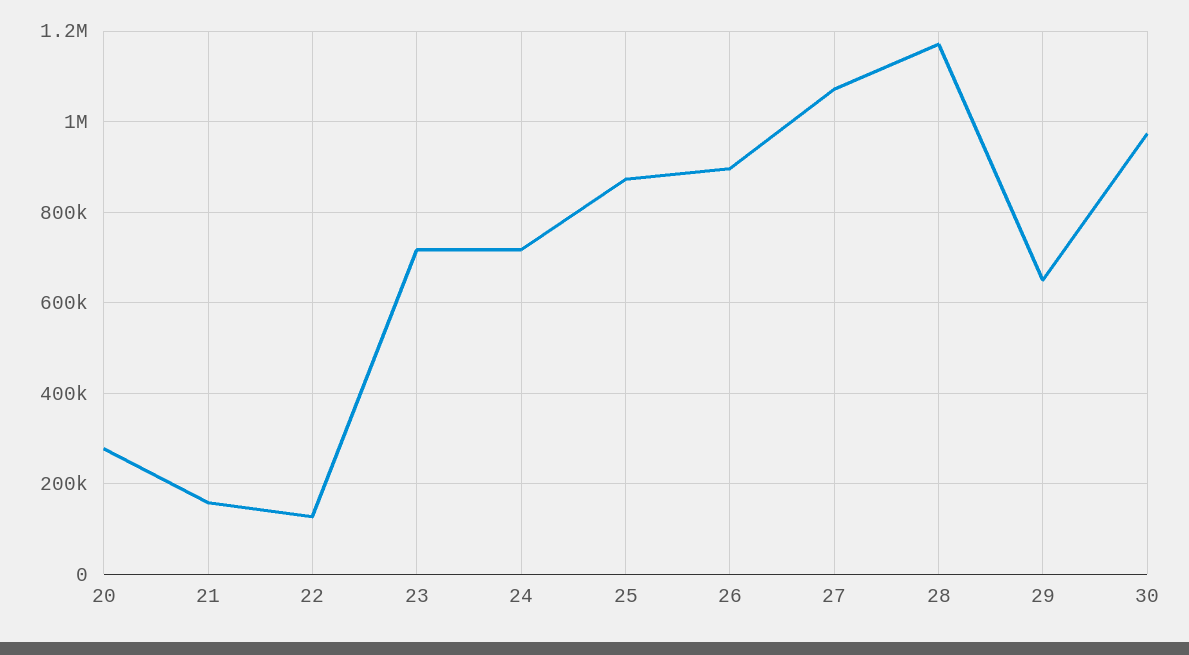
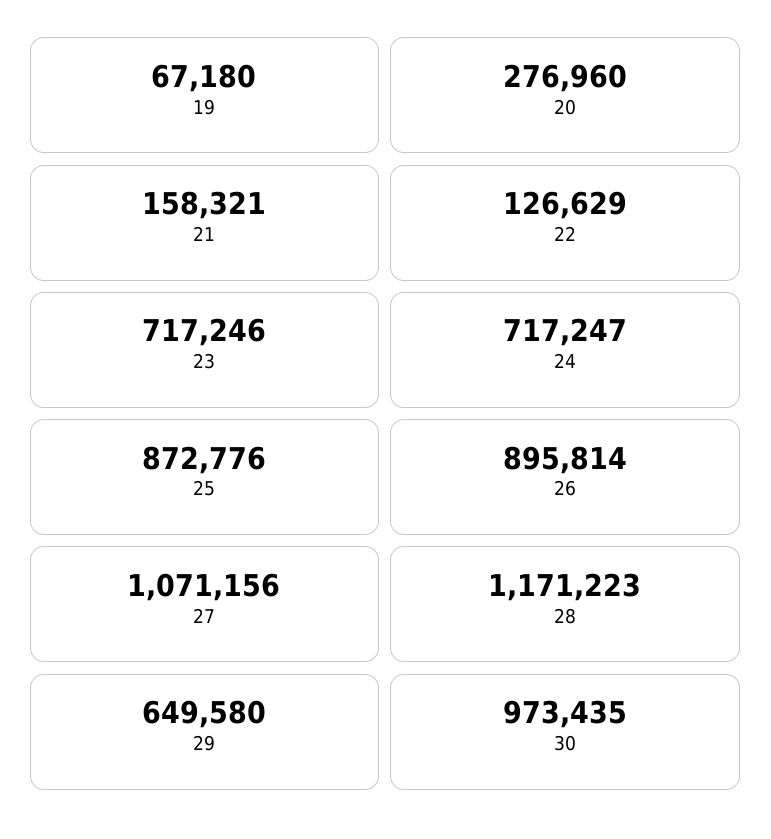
  {
    "20": 276960,
    "21": 158321,
    "22": 126629,
    "23": 717246,
    "24": 717247,
    "25": 872776,
    "26": 895814,
    "27": 1071156,
    "28": 1171223,
    "29": 649580,
-   "30": 973435
+   "30": 973435,
+   "19": 67180
  }

